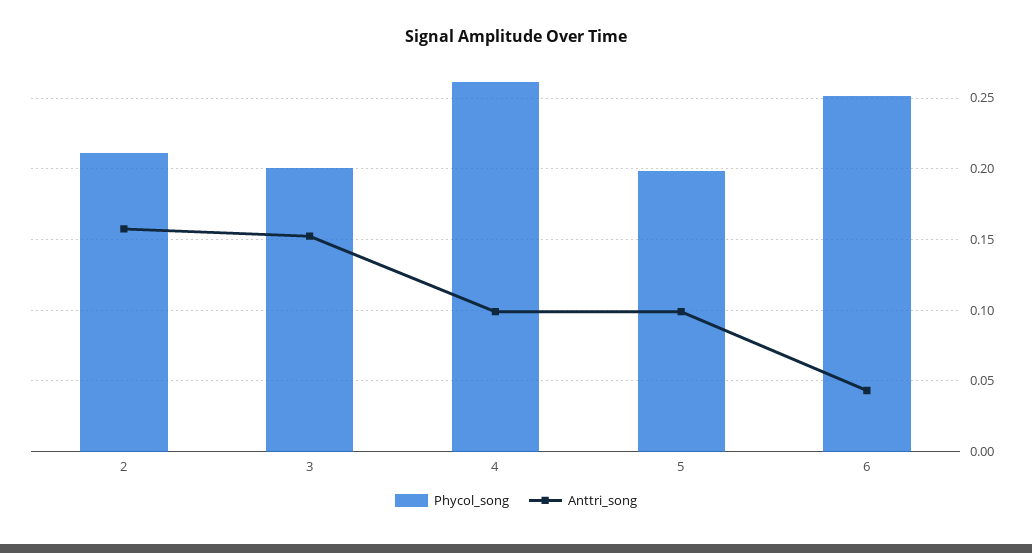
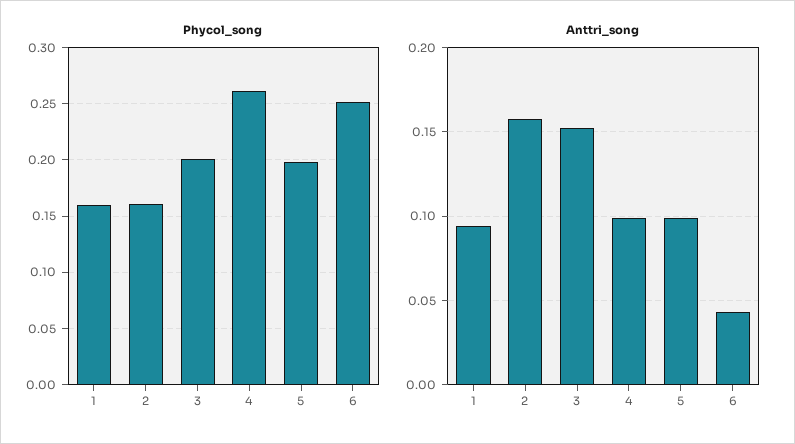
  {
    "Phycol_song": {
-     "2": 0.21,
+     "2": 0.16,
      "3": 0.2,
      "4": 0.26,
      "5": 0.2,
-     "6": 0.25
+     "6": 0.25,
+     "1": 0.16
    },
    "Anttri_song": {
      "2": 0.16,
      "3": 0.15,
      "4": 0.1,
      "5": 0.1,
-     "6": 0.045
+     "6": 0.045,
+     "1": 0.095
    }
  }

